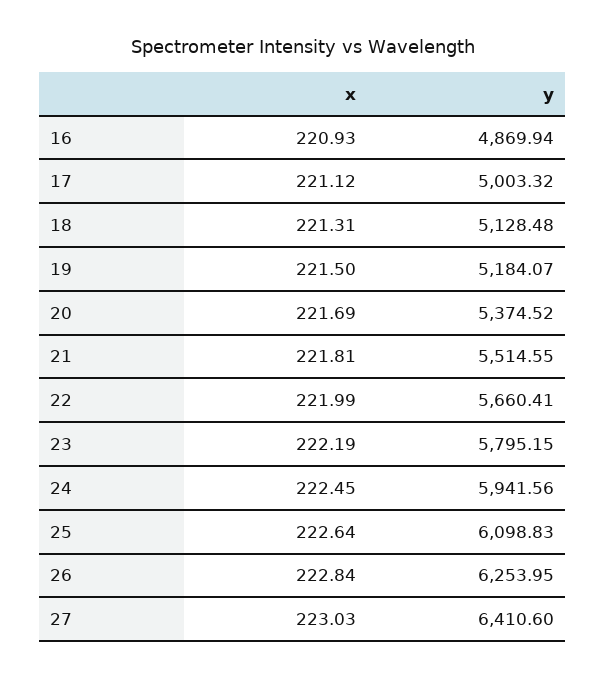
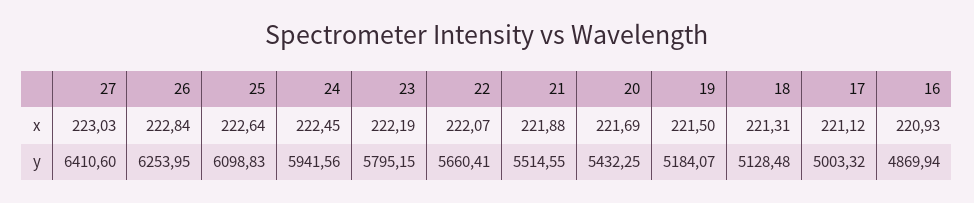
  {
    "x": {
      "16": 220.93,
      "17": 221.12,
      "18": 221.31,
      "19": 221.5,
      "20": 221.69,
-     "21": 221.81,
+     "21": 221.88,
-     "22": 221.99,
+     "22": 222.07,
      "23": 222.19,
      "24": 222.45,
      "25": 222.64,
      "26": 222.84,
      "27": 223.03
    },
    "y": {
      "16": 4869.94,
      "17": 5003.32,
      "18": 5128.48,
      "19": 5184.07,
-     "20": 5374.52,
+     "20": 5432.25,
      "21": 5514.55,
      "22": 5660.41,
      "23": 5795.15,
      "24": 5941.56,
      "25": 6098.83,
      "26": 6253.95,
      "27": 6410.6
    }
  }

